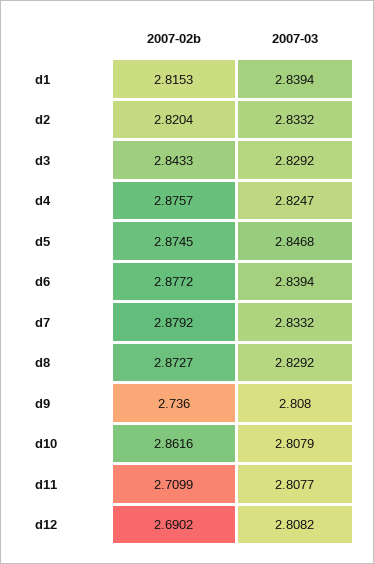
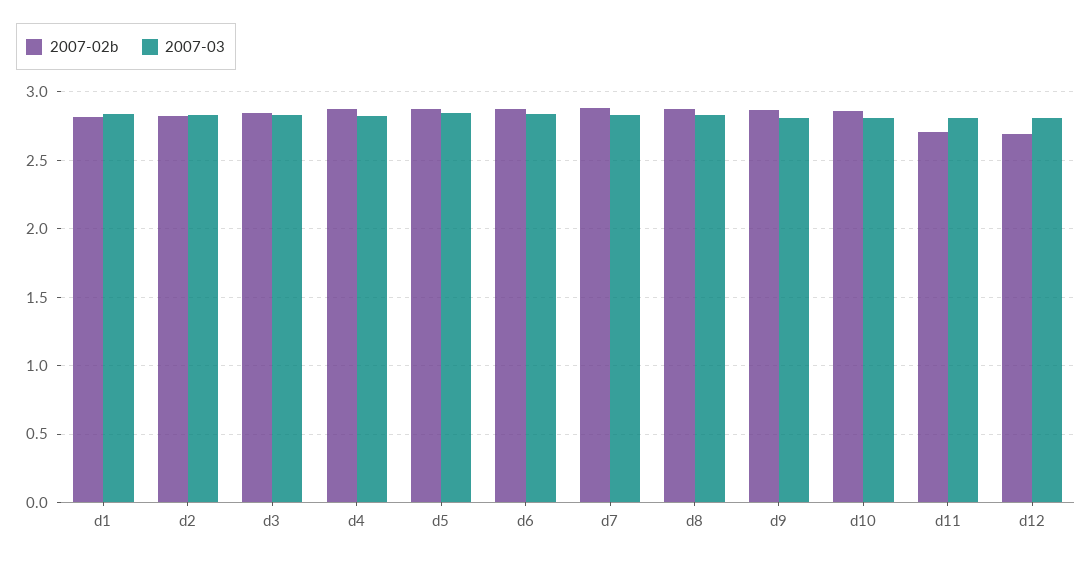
  {
    "2007-02b": {
      "d1": 2.8153,
      "d2": 2.8204,
      "d3": 2.8433,
      "d4": 2.8757,
      "d5": 2.8745,
      "d6": 2.8772,
      "d7": 2.8792,
      "d8": 2.8727,
-     "d9": 2.736,
+     "d9": 2.85,
      "d10": 2.8616,
      "d11": 2.7099,
      "d12": 2.6902
    },
    "2007-03": {
      "d1": 2.8394,
      "d2": 2.8332,
      "d3": 2.8292,
      "d4": 2.8247,
      "d5": 2.8468,
      "d6": 2.8394,
      "d7": 2.8332,
      "d8": 2.8292,
      "d9": 2.808,
      "d10": 2.8079,
      "d11": 2.8077,
      "d12": 2.8082
    }
  }

